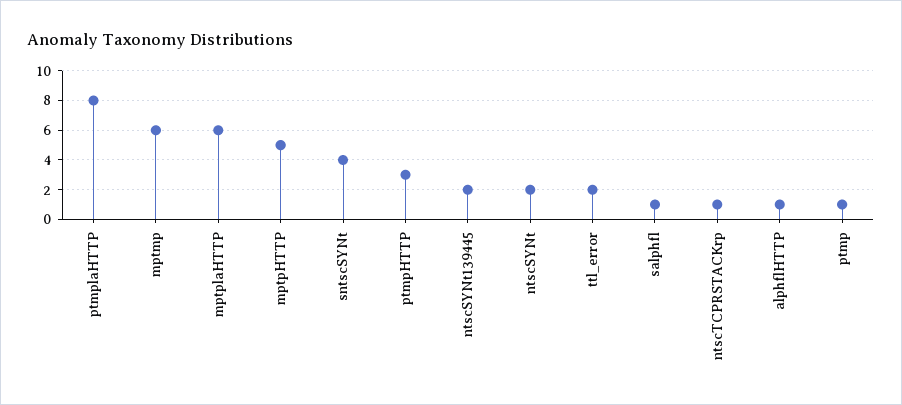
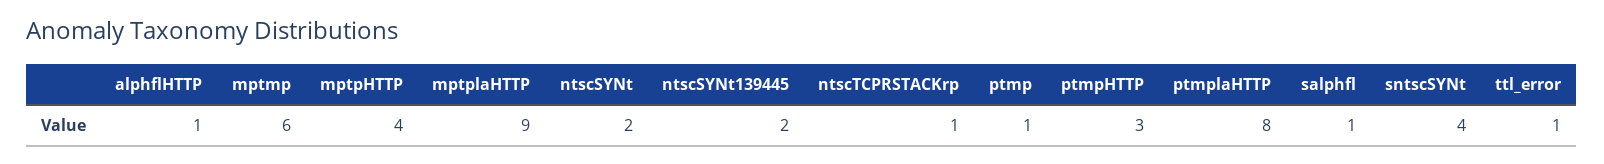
  {
    "ptmplaHTTP": 8,
    "mptmp": 6,
-   "mptplaHTTP": 6,
+   "mptplaHTTP": 9,
-   "mptpHTTP": 5,
+   "mptpHTTP": 4,
    "sntscSYNt": 4,
    "ptmpHTTP": 3,
    "ntscSYNt139445": 2,
    "ntscSYNt": 2,
-   "ttl_error": 2,
+   "ttl_error": 1,
    "salphfl": 1,
    "ntscTCPRSTACKrp": 1,
    "alphflHTTP": 1,
    "ptmp": 1
  }

